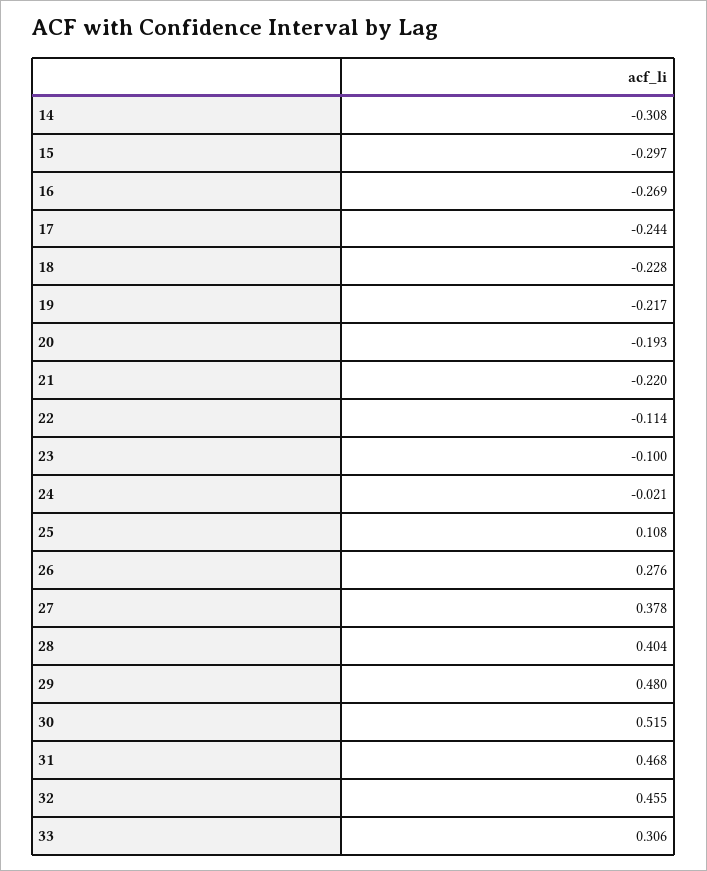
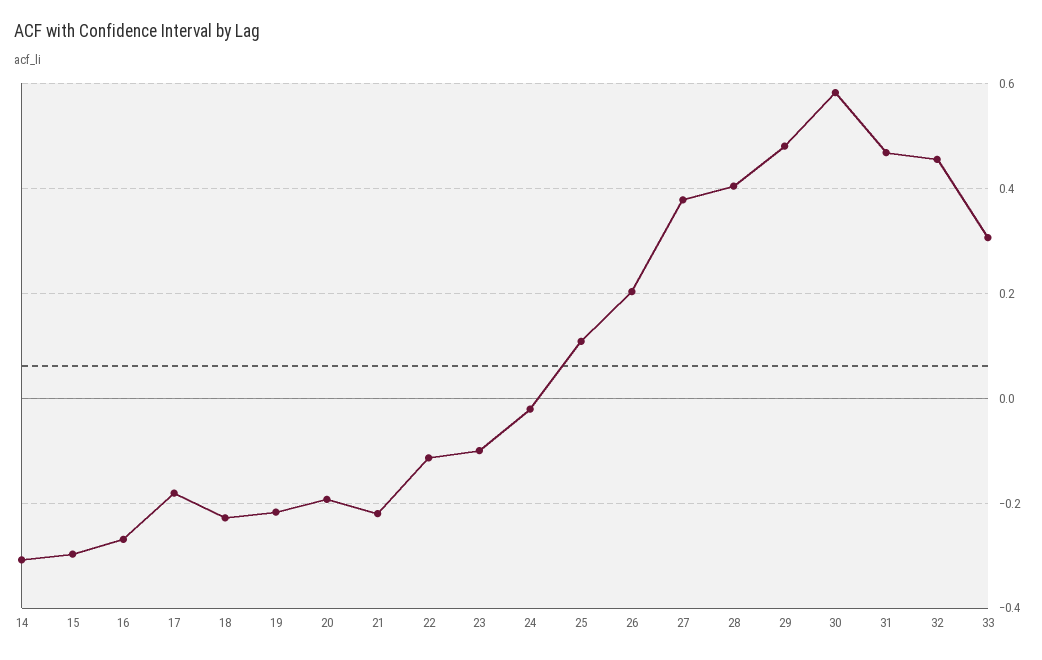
  {
    "14": -0.308,
    "15": -0.297,
    "16": -0.269,
-   "17": -0.244,
+   "17": -0.18,
    "18": -0.228,
    "19": -0.217,
    "20": -0.193,
    "21": -0.22,
    "22": -0.114,
    "23": -0.1,
    "24": -0.021,
    "25": 0.108,
-   "26": 0.276,
+   "26": 0.2,
    "27": 0.378,
    "28": 0.404,
    "29": 0.48,
-   "30": 0.515,
+   "30": 0.58,
    "31": 0.468,
    "32": 0.455,
    "33": 0.306
  }

